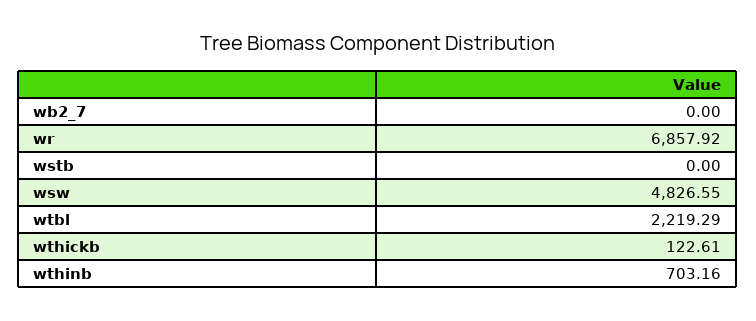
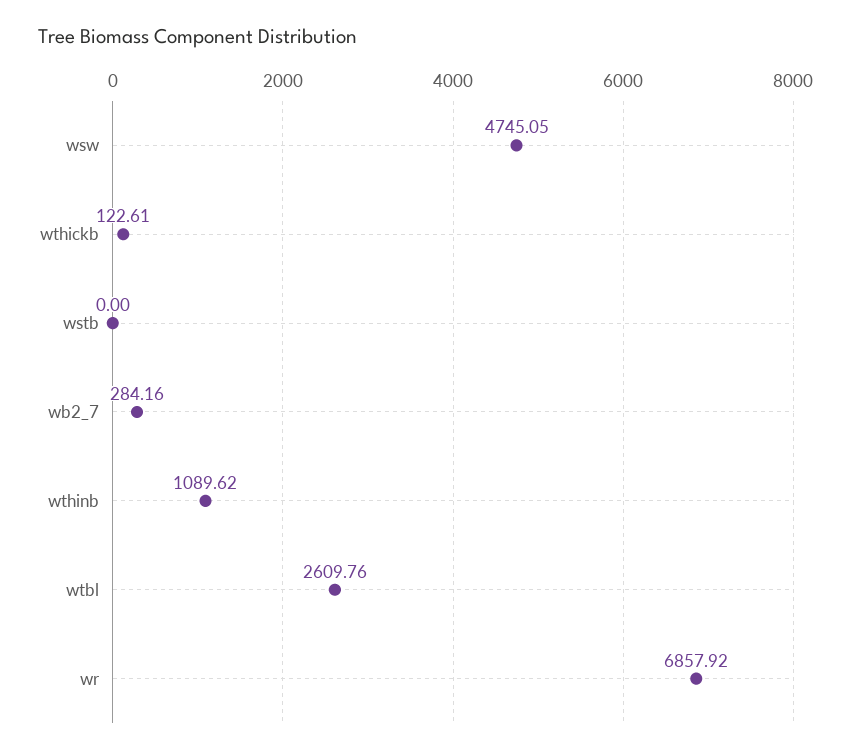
  {
-   "wb2_7": 0,
+   "wb2_7": 284.16,
    "wr": 6857.92,
    "wstb": 0,
-   "wsw": 4826.55,
+   "wsw": 4745.05,
-   "wtbl": 2219.29,
+   "wtbl": 2609.76,
    "wthickb": 122.61,
-   "wthinb": 703.16
+   "wthinb": 1089.62
  }

